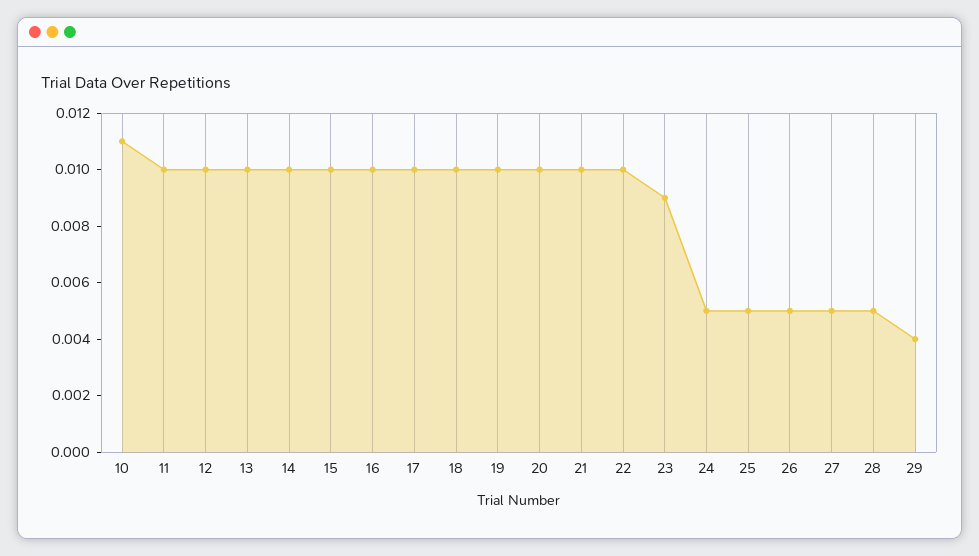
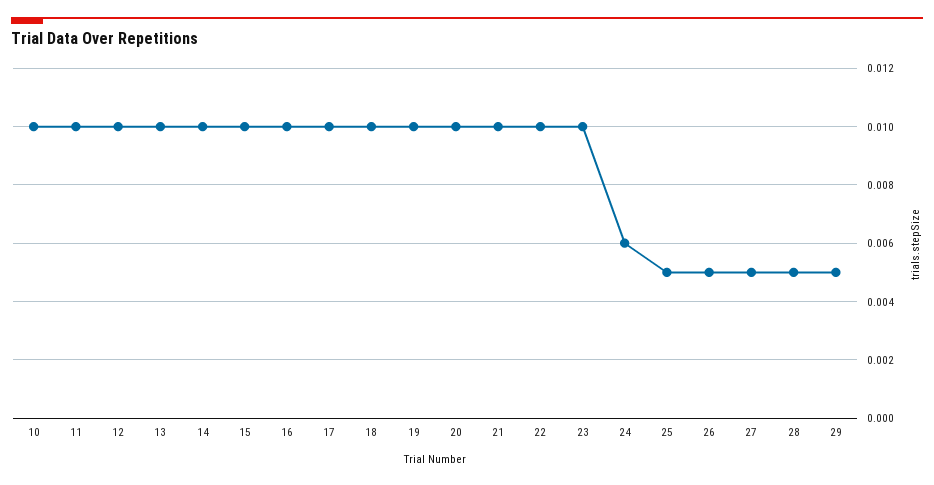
  {
-   "10": 0.011,
+   "10": 0.01,
    "11": 0.01,
    "12": 0.01,
    "13": 0.01,
    "14": 0.01,
    "15": 0.01,
    "16": 0.01,
    "17": 0.01,
    "18": 0.01,
    "19": 0.01,
    "20": 0.01,
    "21": 0.01,
    "22": 0.01,
-   "23": 0.009,
+   "23": 0.01,
-   "24": 0.005,
+   "24": 0.006,
    "25": 0.005,
    "26": 0.005,
    "27": 0.005,
    "28": 0.005,
-   "29": 0.004
+   "29": 0.005
  }

